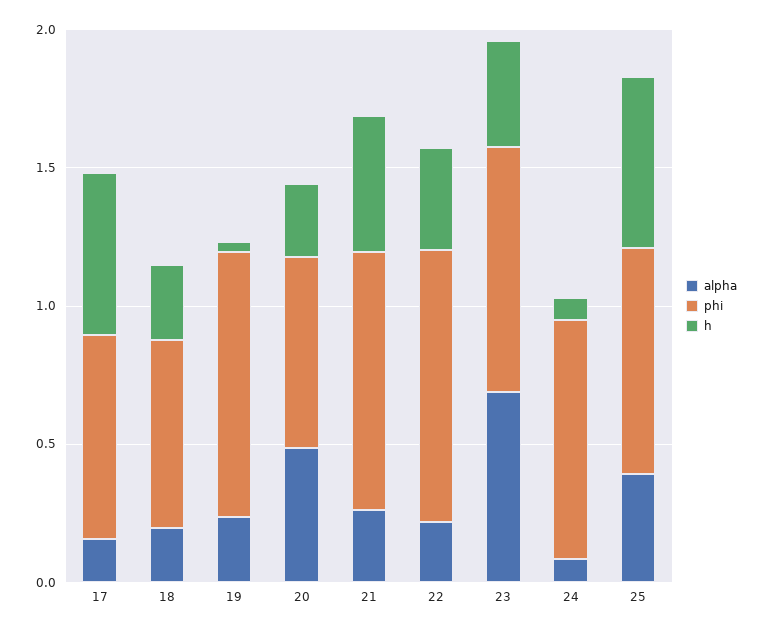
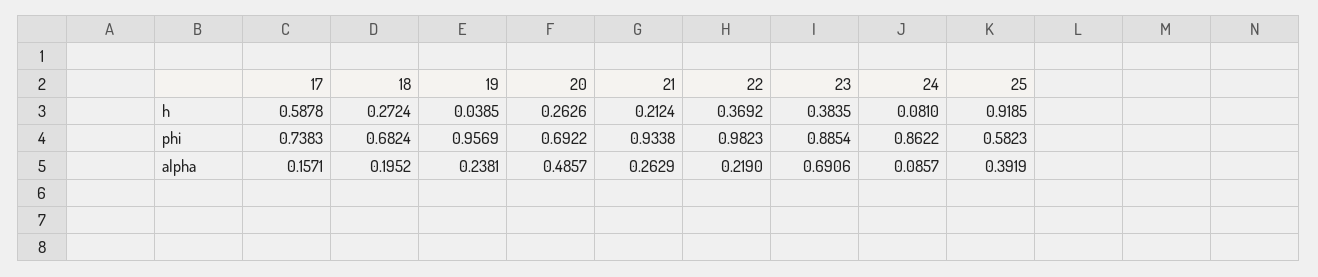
  {
    "alpha": {
      "17": 0.1571,
      "18": 0.1952,
      "19": 0.2381,
      "20": 0.4857,
      "21": 0.2629,
      "22": 0.219,
      "23": 0.6906,
      "24": 0.0857,
      "25": 0.3919
    },
    "phi": {
      "17": 0.7383,
      "18": 0.6824,
      "19": 0.9569,
      "20": 0.6922,
      "21": 0.9338,
      "22": 0.9823,
      "23": 0.8854,
      "24": 0.8622,
-     "25": 0.8
+     "25": 0.5823
    },
    "h": {
      "17": 0.5878,
      "18": 0.2724,
      "19": 0.0385,
      "20": 0.2626,
-     "21": 0.5,
+     "21": 0.2124,
      "22": 0.3692,
      "23": 0.3835,
      "24": 0.081,
-     "25": 0.6
+     "25": 0.9185
    }
  }

